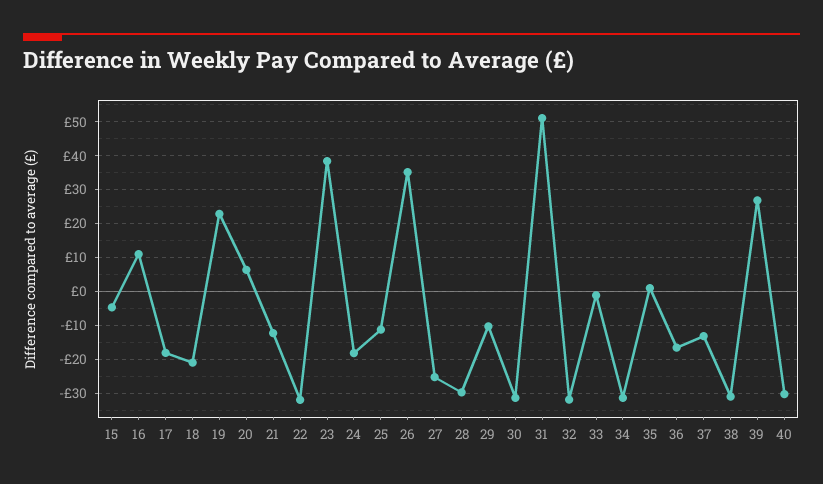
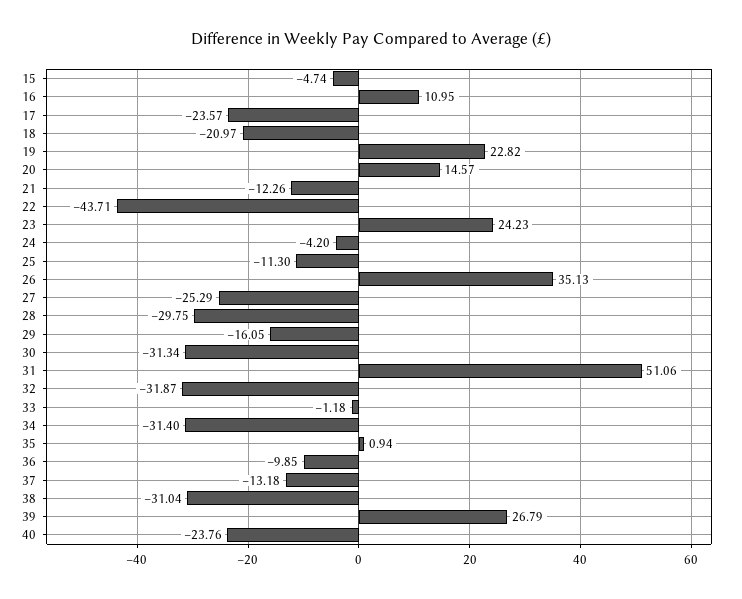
  {
    "15": -4.74,
    "16": 10.95,
-   "17": -18,
+   "17": -23.57,
    "18": -20.97,
    "19": 22.82,
-   "20": 6,
+   "20": 14.57,
    "21": -12.26,
-   "22": -32,
+   "22": -43.71,
-   "23": 38,
+   "23": 24.23,
-   "24": -18,
+   "24": -4.2,
    "25": -11.3,
    "26": 35.13,
    "27": -25.29,
    "28": -29.75,
-   "29": -10,
+   "29": -16.05,
    "30": -31.34,
    "31": 51.06,
    "32": -31.87,
    "33": -1.18,
    "34": -31.4,
    "35": 0.94,
-   "36": -16,
+   "36": -9.85,
    "37": -13.18,
    "38": -31.04,
    "39": 26.79,
-   "40": -30
+   "40": -23.76
  }

